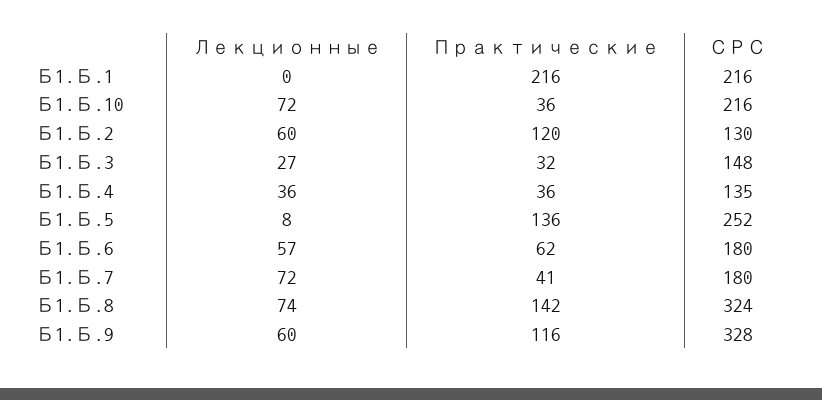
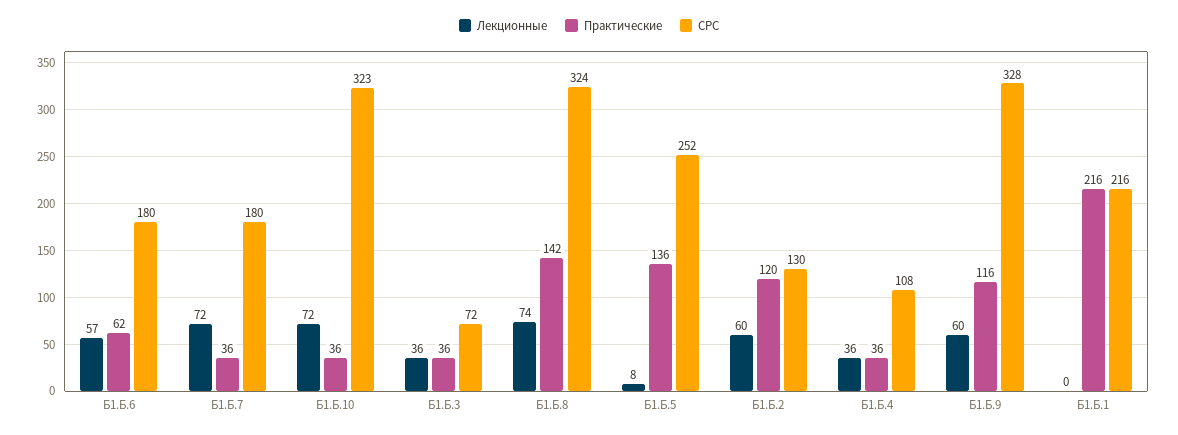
  {
    "Лекционные": {
      "Б1.Б.1": 0,
      "Б1.Б.10": 72,
      "Б1.Б.2": 60,
-     "Б1.Б.3": 27,
+     "Б1.Б.3": 36,
      "Б1.Б.4": 36,
      "Б1.Б.5": 8,
      "Б1.Б.6": 57,
      "Б1.Б.7": 72,
      "Б1.Б.8": 74,
      "Б1.Б.9": 60
    },
    "Практические": {
      "Б1.Б.1": 216,
      "Б1.Б.10": 36,
      "Б1.Б.2": 120,
-     "Б1.Б.3": 32,
+     "Б1.Б.3": 36,
      "Б1.Б.4": 36,
      "Б1.Б.5": 136,
      "Б1.Б.6": 62,
-     "Б1.Б.7": 41,
+     "Б1.Б.7": 36,
      "Б1.Б.8": 142,
      "Б1.Б.9": 116
    },
    "СРС": {
      "Б1.Б.1": 216,
-     "Б1.Б.10": 216,
+     "Б1.Б.10": 323,
      "Б1.Б.2": 130,
-     "Б1.Б.3": 148,
+     "Б1.Б.3": 72,
-     "Б1.Б.4": 135,
+     "Б1.Б.4": 108,
      "Б1.Б.5": 252,
      "Б1.Б.6": 180,
      "Б1.Б.7": 180,
      "Б1.Б.8": 324,
      "Б1.Б.9": 328
    }
  }

